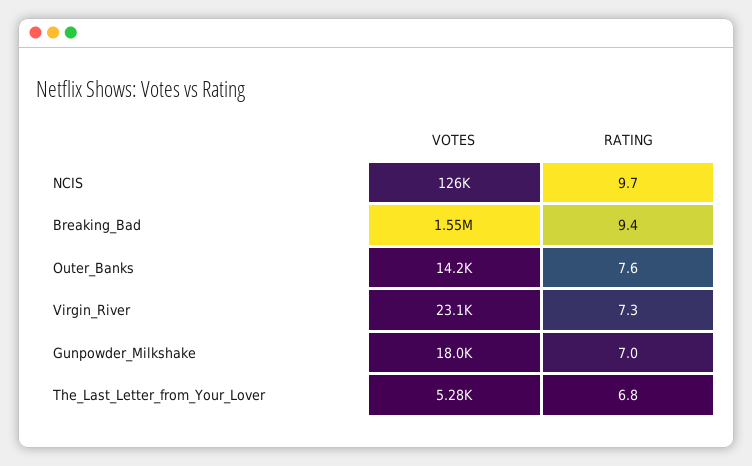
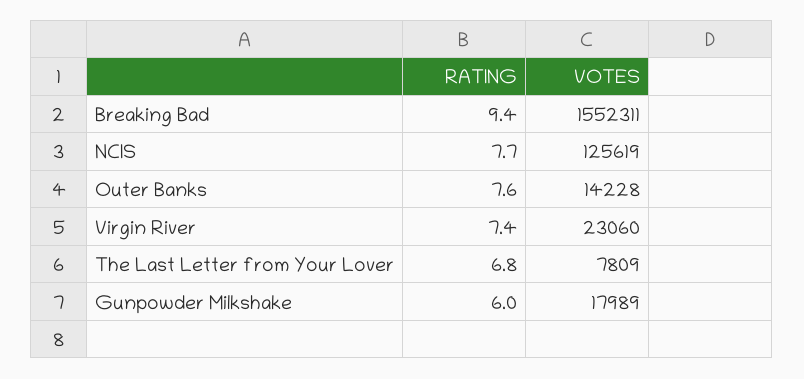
  {
    "VOTES": {
      "NCIS": 125619,
      "Breaking_Bad": 1552311,
      "Outer_Banks": 14228,
      "Virgin_River": 23060,
      "Gunpowder_Milkshake": 17989,
-     "The_Last_Letter_from_Your_Lover": 5280
+     "The_Last_Letter_from_Your_Lover": 7809
    },
    "RATING": {
-     "NCIS": 9.7,
+     "NCIS": 7.7,
      "Breaking_Bad": 9.4,
      "Outer_Banks": 7.6,
-     "Virgin_River": 7.3,
+     "Virgin_River": 7.4,
-     "Gunpowder_Milkshake": 7,
+     "Gunpowder_Milkshake": 6,
      "The_Last_Letter_from_Your_Lover": 6.8
    }
  }

